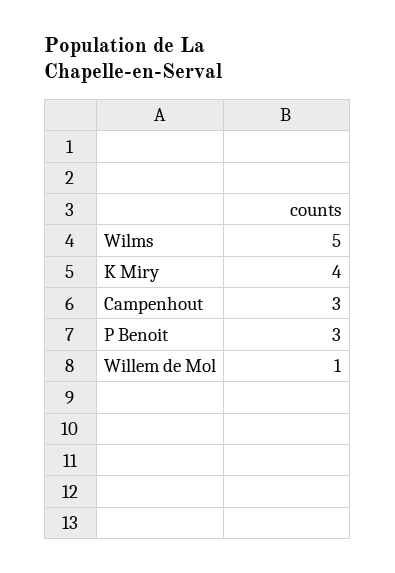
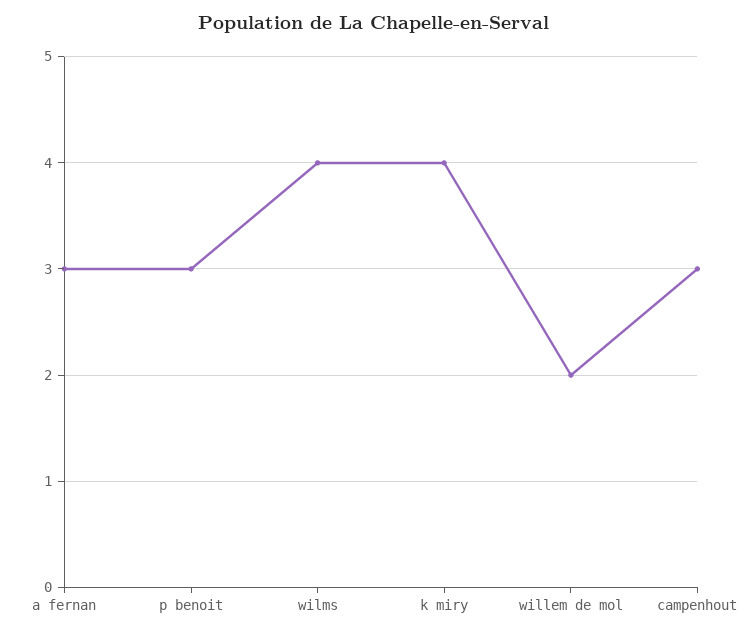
  {
-   "Wilms": 5,
+   "Wilms": 4,
    "K Miry": 4,
    "Campenhout": 3,
    "P Benoit": 3,
-   "Willem de Mol": 1
+   "Willem de Mol": 2,
+   "a fernan": 3
  }

